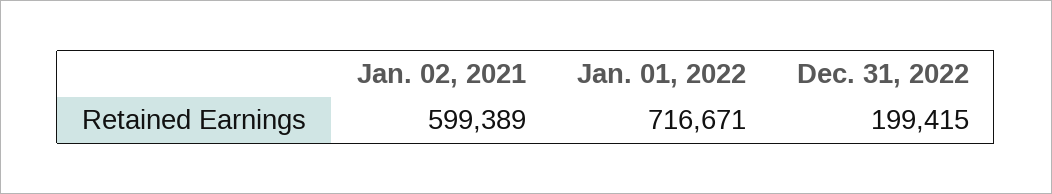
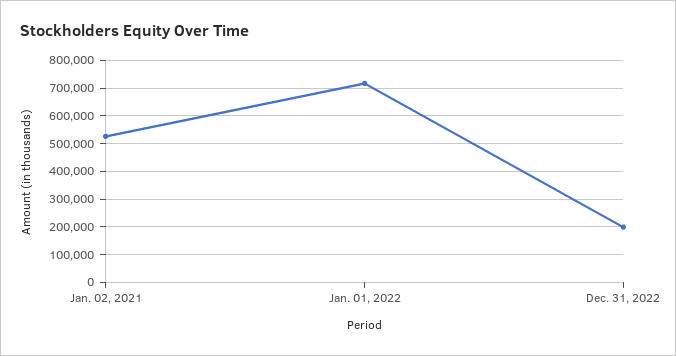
  {
-   "Jan. 02, 2021": 599389,
+   "Jan. 02, 2021": 525000,
    "Jan. 01, 2022": 716671,
    "Dec. 31, 2022": 199415
  }

